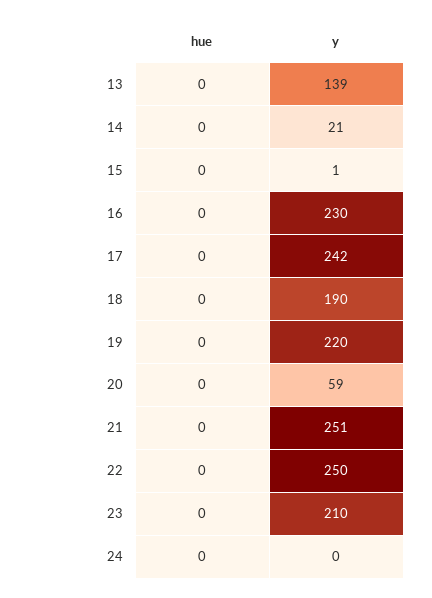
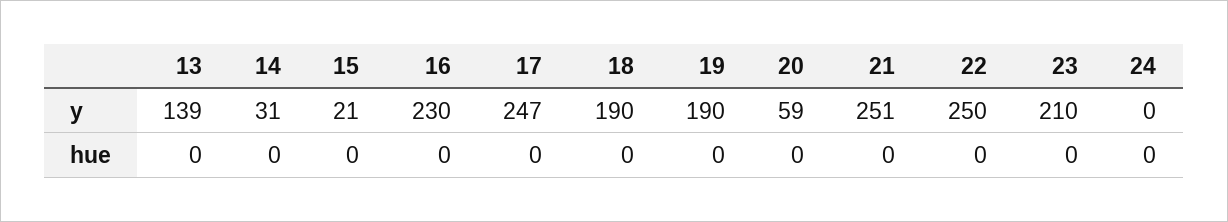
  {
    "hue": {
      "13": 0,
      "14": 0,
      "15": 0,
      "16": 0,
      "17": 0,
      "18": 0,
      "19": 0,
      "20": 0,
      "21": 0,
      "22": 0,
      "23": 0,
      "24": 0
    },
    "y": {
      "13": 139,
-     "14": 21,
+     "14": 31,
-     "15": 1,
+     "15": 21,
      "16": 230,
-     "17": 242,
+     "17": 247,
      "18": 190,
-     "19": 220,
+     "19": 190,
      "20": 59,
      "21": 251,
      "22": 250,
      "23": 210,
      "24": 0
    }
  }

